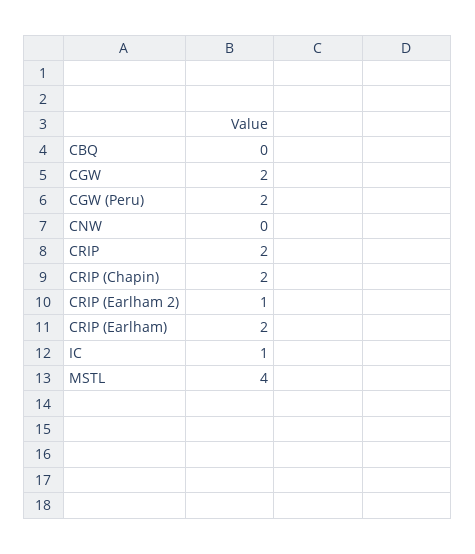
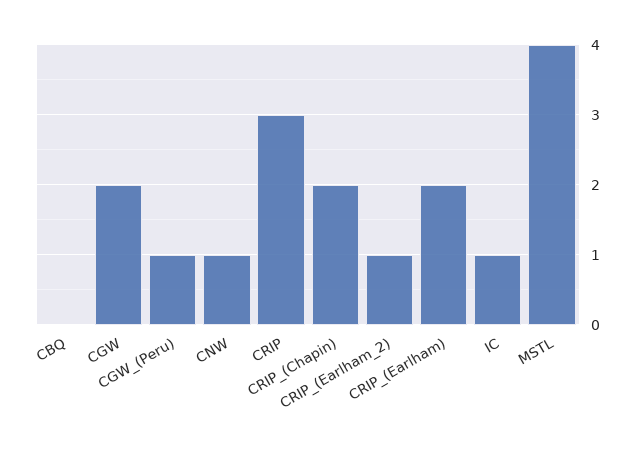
  {
    "CBQ": 0,
    "CGW": 2,
-   "CGW (Peru)": 2,
+   "CGW (Peru)": 1,
-   "CNW": 0,
+   "CNW": 1,
-   "CRIP": 2,
+   "CRIP": 3,
    "CRIP (Chapin)": 2,
    "CRIP (Earlham 2)": 1,
    "CRIP (Earlham)": 2,
    "IC": 1,
    "MSTL": 4
  }

